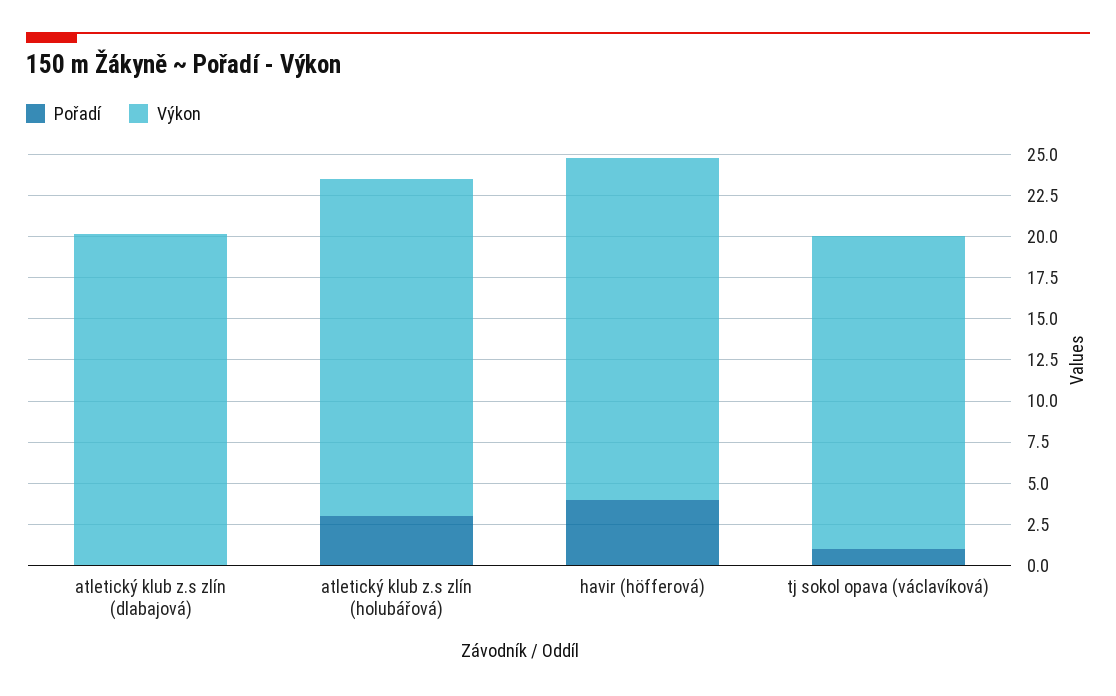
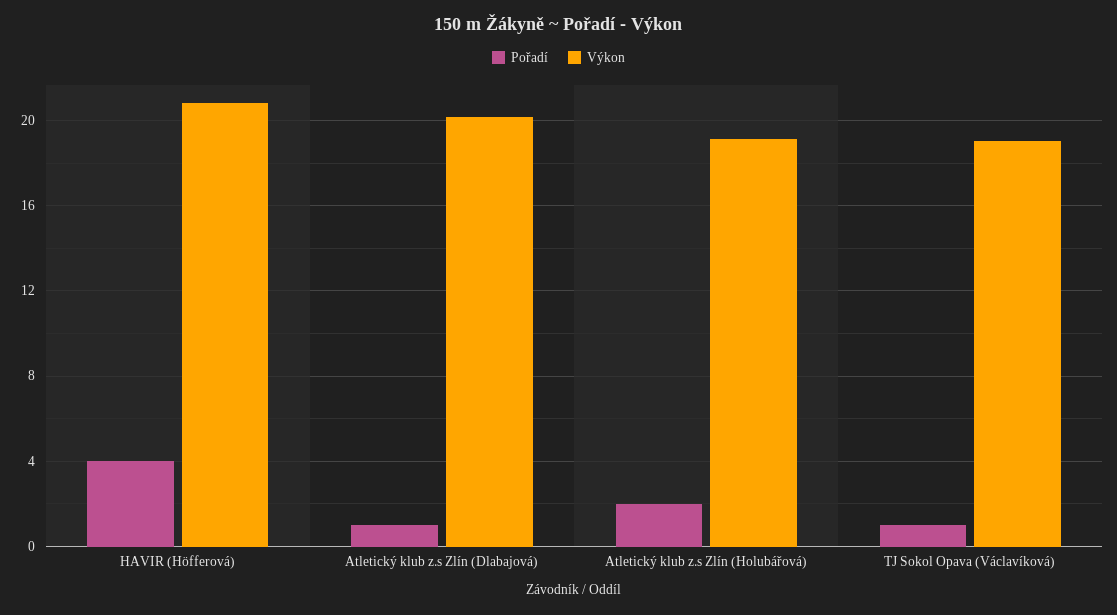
  {
    "Pořadí": {
-     "atletický klub z.s zlín (dlabajová)": 0,
+     "atletický klub z.s zlín (dlabajová)": 1,
-     "atletický klub z.s zlín (holubářová)": 3,
+     "atletický klub z.s zlín (holubářová)": 2,
      "havir (höfferová)": 4,
      "tj sokol opava (václavíková)": 1
    },
    "Výkon": {
      "atletický klub z.s zlín (dlabajová)": 20,
-     "atletický klub z.s zlín (holubářová)": 20.5,
+     "atletický klub z.s zlín (holubářová)": 19,
      "havir (höfferová)": 21,
      "tj sokol opava (václavíková)": 19
    }
  }

